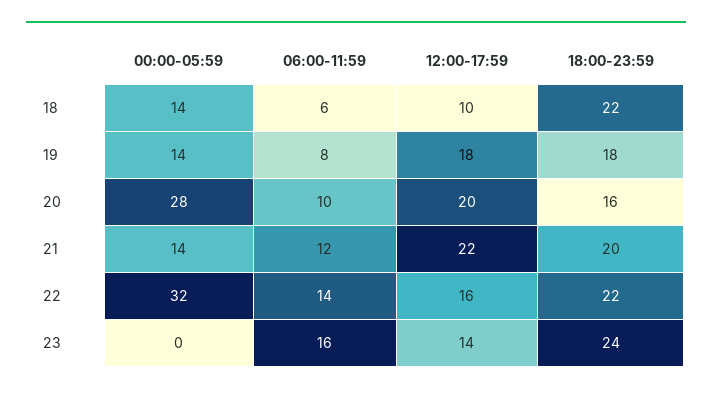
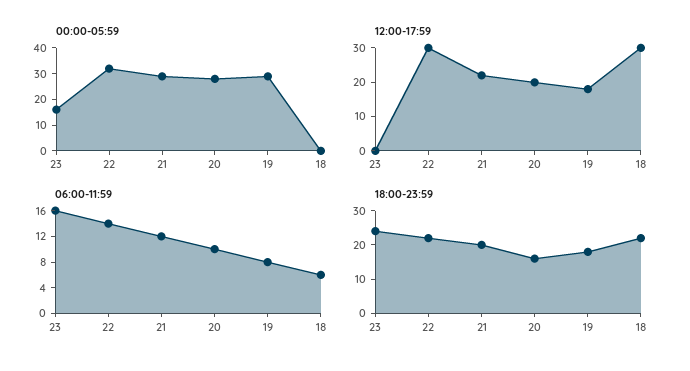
  {
    "00:00-05:59": {
-     "18": 14,
+     "18": 0,
-     "19": 14,
+     "19": 30,
      "20": 28,
-     "21": 14,
+     "21": 30,
      "22": 32,
-     "23": 0
+     "23": 15
    },
    "06:00-11:59": {
      "18": 6,
      "19": 8,
      "20": 10,
      "21": 12,
      "22": 14,
      "23": 16
    },
    "12:00-17:59": {
-     "18": 10,
+     "18": 30,
      "19": 18,
      "20": 20,
      "21": 22,
-     "22": 16,
+     "22": 30,
-     "23": 14
+     "23": 0
    },
    "18:00-23:59": {
      "18": 22,
      "19": 18,
      "20": 16,
      "21": 20,
      "22": 22,
      "23": 24
    }
  }

